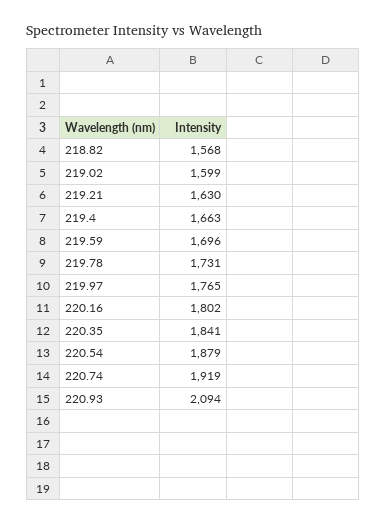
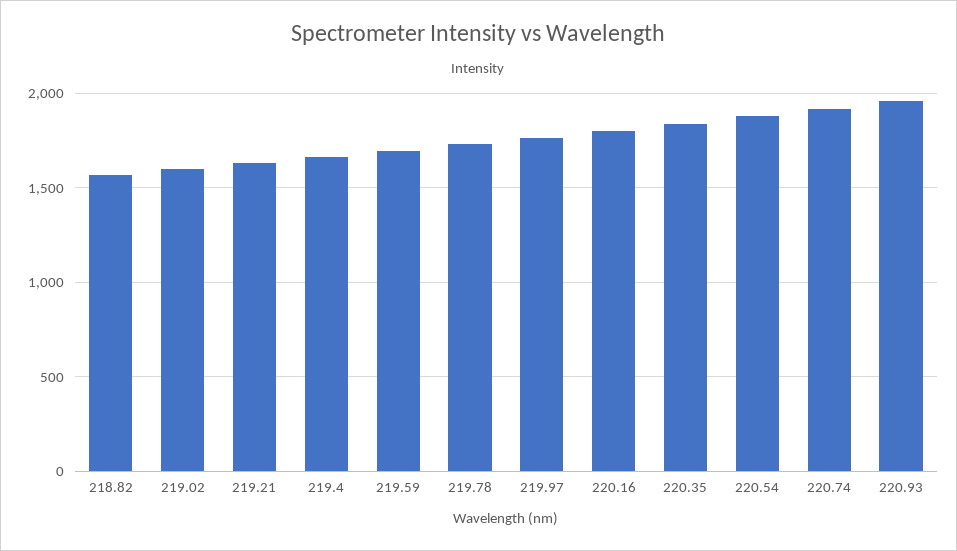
  {
    "218.82": 1568,
    "219.02": 1599,
    "219.21": 1630,
    "219.4": 1663,
    "219.59": 1696,
    "219.78": 1731,
    "219.97": 1765,
    "220.16": 1802,
    "220.35": 1841,
    "220.54": 1879,
    "220.74": 1919,
-   "220.93": 2094
+   "220.93": 1950
  }

